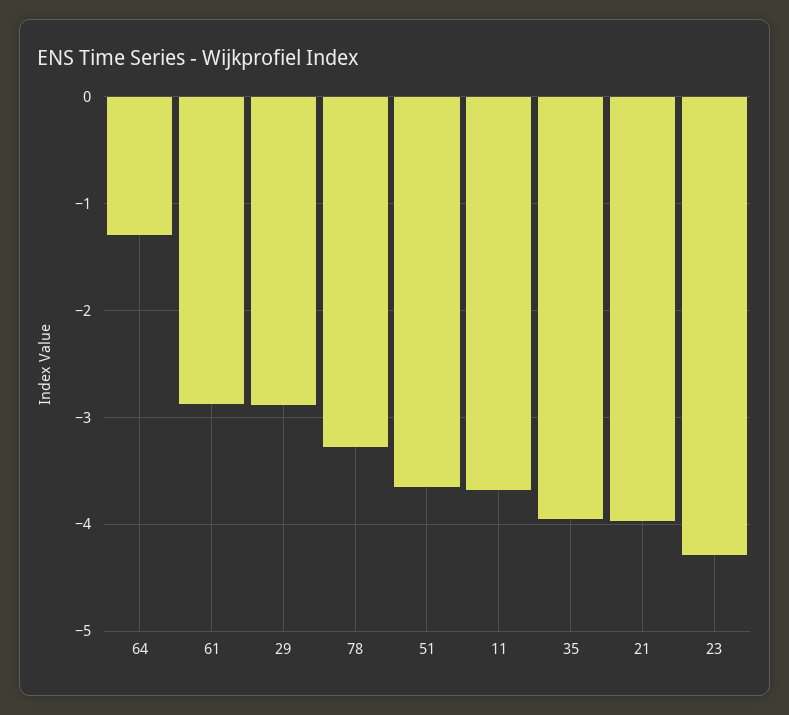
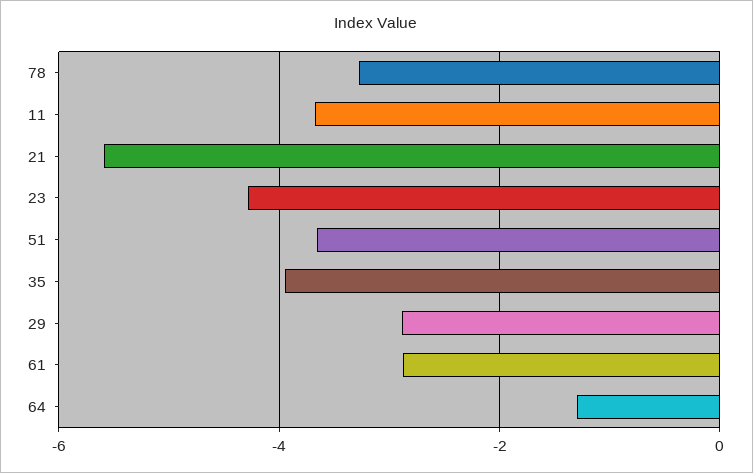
  {
    "64": -1.3,
    "61": -2.9,
    "29": -2.9,
    "78": -3.3,
    "51": -3.7,
    "11": -3.7,
    "35": -4,
-   "21": -4,
+   "21": -5.6,
    "23": -4.3
  }

